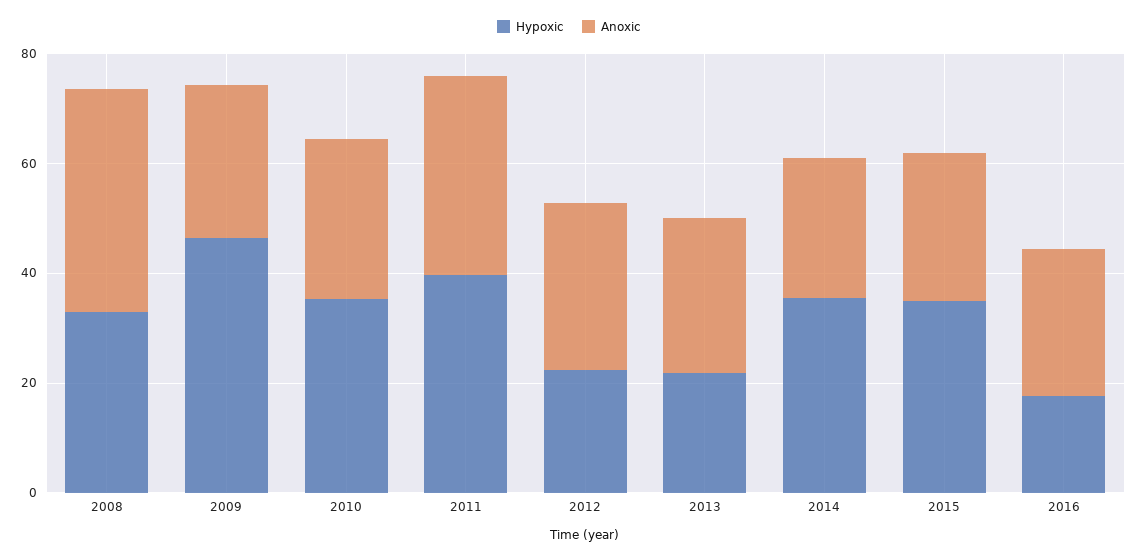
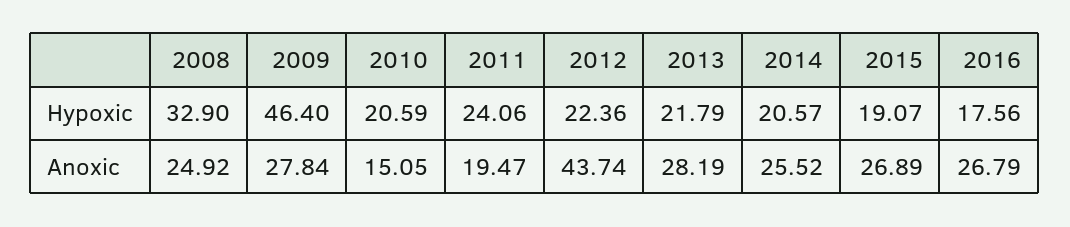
  {
    "Hypoxic": {
      "2008": 32.9,
      "2009": 46.4,
-     "2010": 35,
+     "2010": 20.59,
-     "2011": 40,
+     "2011": 24.06,
      "2012": 22.36,
      "2013": 21.79,
-     "2014": 35,
+     "2014": 20.57,
-     "2015": 35,
+     "2015": 19.07,
      "2016": 17.56
    },
    "Anoxic": {
-     "2008": 40,
+     "2008": 24.92,
      "2009": 27.84,
-     "2010": 30,
+     "2010": 15.05,
-     "2011": 35,
+     "2011": 19.47,
-     "2012": 30,
+     "2012": 43.74,
      "2013": 28.19,
      "2014": 25.52,
      "2015": 26.89,
      "2016": 26.79
    }
  }

